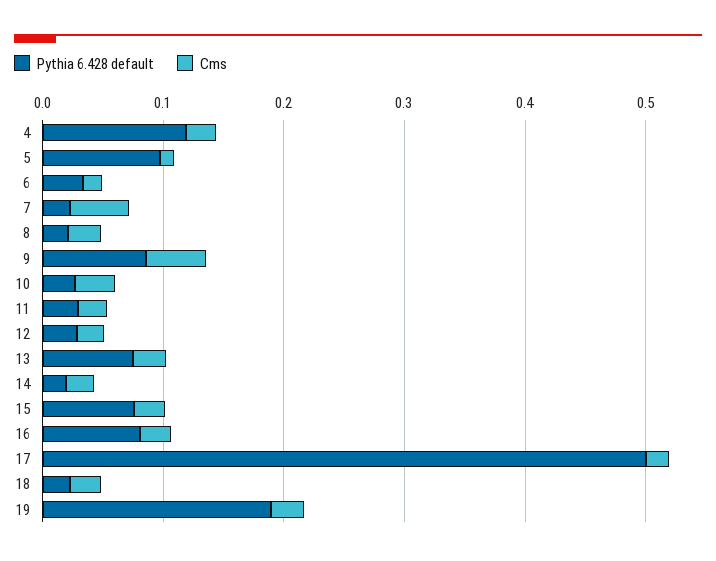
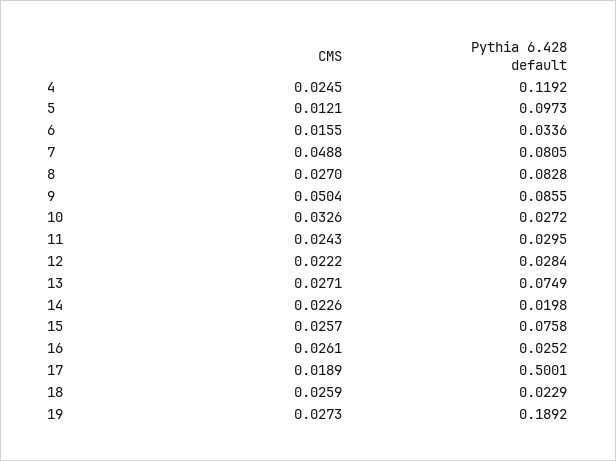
  {
    "Pythia 6.428 default": {
      "4": 0.1192,
      "5": 0.0973,
      "6": 0.0336,
-     "7": 0.02,
+     "7": 0.0805,
-     "8": 0.02,
+     "8": 0.0828,
      "9": 0.0855,
      "10": 0.0272,
      "11": 0.0295,
      "12": 0.0284,
      "13": 0.0749,
      "14": 0.0198,
      "15": 0.0758,
-     "16": 0.08,
+     "16": 0.0252,
      "17": 0.5001,
      "18": 0.0229,
      "19": 0.1892
    },
    "Cms": {
      "4": 0.0245,
      "5": 0.0121,
      "6": 0.0155,
      "7": 0.0488,
      "8": 0.027,
      "9": 0.0504,
      "10": 0.0326,
      "11": 0.0243,
      "12": 0.0222,
      "13": 0.0271,
      "14": 0.0226,
      "15": 0.0257,
      "16": 0.0261,
      "17": 0.0189,
      "18": 0.0259,
      "19": 0.0273
    }
  }

